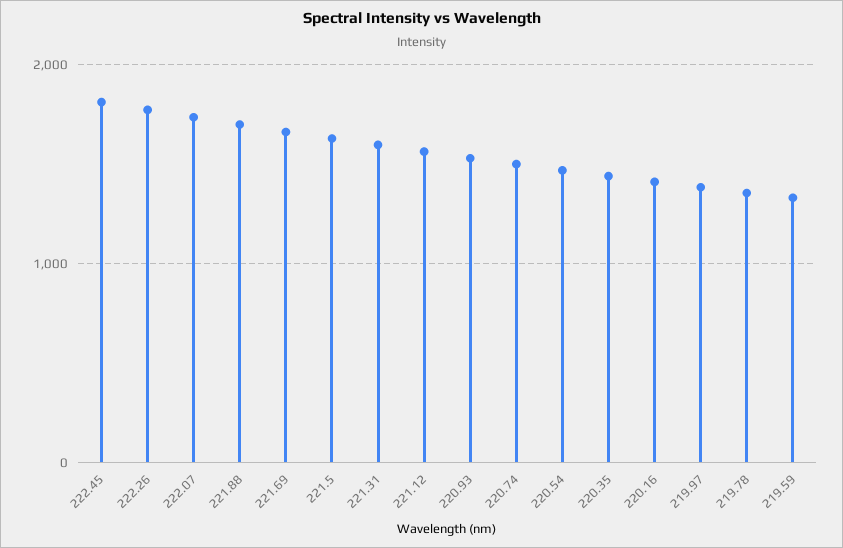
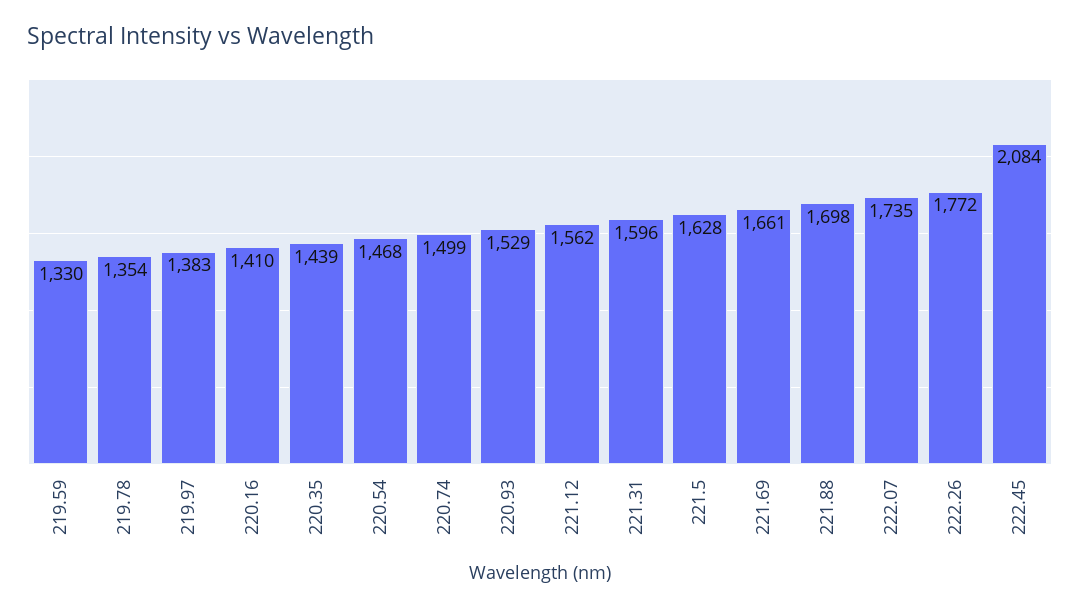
  {
-   "222.45": 1800,
+   "222.45": 2084,
    "222.26": 1772,
    "222.07": 1735,
    "221.88": 1698,
    "221.69": 1661,
    "221.5": 1628,
    "221.31": 1596,
    "221.12": 1562,
    "220.93": 1529,
    "220.74": 1499,
    "220.54": 1468,
    "220.35": 1439,
    "220.16": 1410,
    "219.97": 1383,
    "219.78": 1354,
    "219.59": 1330
  }

